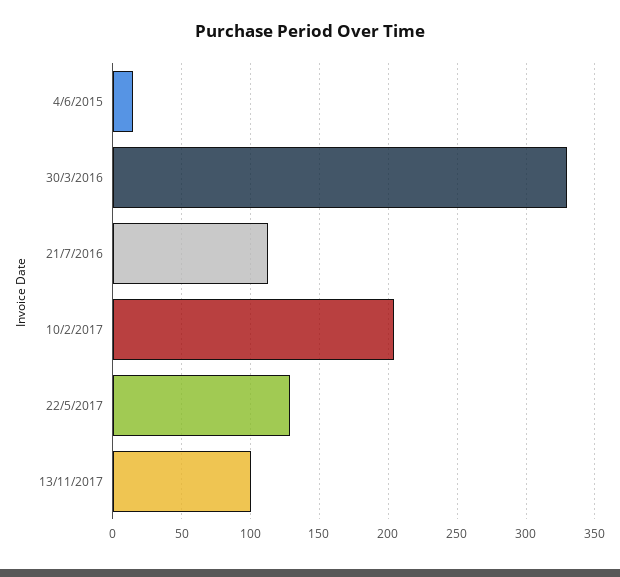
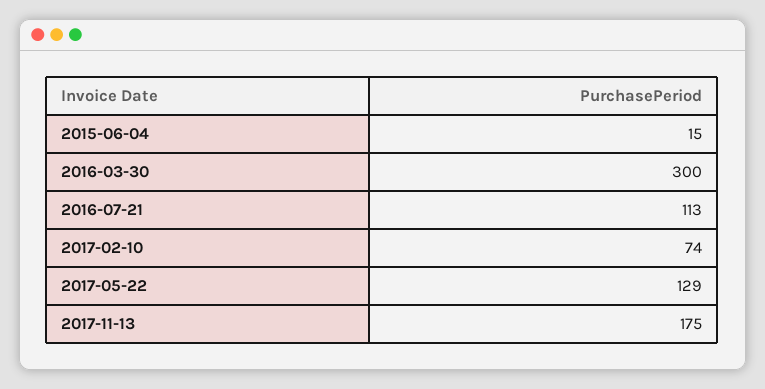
  {
    "4/6/2015": 15,
-   "30/3/2016": 330,
+   "30/3/2016": 300,
    "21/7/2016": 113,
-   "10/2/2017": 205,
+   "10/2/2017": 74,
    "22/5/2017": 129,
-   "13/11/2017": 100
+   "13/11/2017": 175
  }

